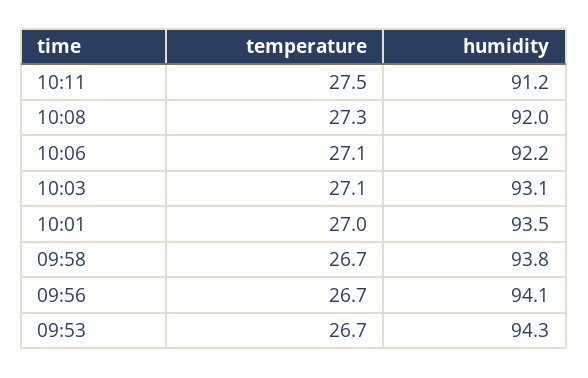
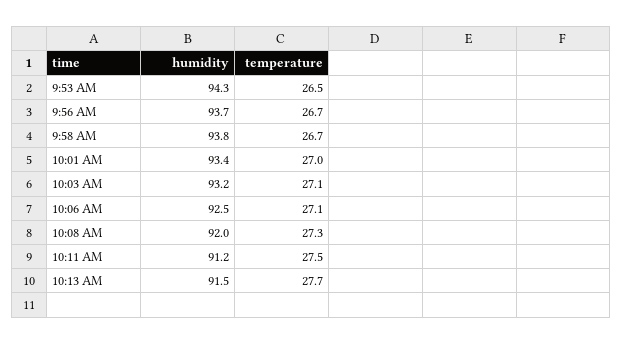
  {
    "temperature": {
      "10:11": 27.5,
      "10:08": 27.3,
      "10:06": 27.1,
      "10:03": 27.1,
      "10:01": 27,
      "09:58": 26.7,
      "09:56": 26.7,
-     "09:53": 26.7
+     "09:53": 26.5,
+     "10:13 AM": 27.7
    },
    "humidity": {
      "10:11": 91.2,
      "10:08": 92,
-     "10:06": 92.2,
+     "10:06": 92.5,
-     "10:03": 93.1,
+     "10:03": 93.2,
-     "10:01": 93.5,
+     "10:01": 93.4,
      "09:58": 93.8,
-     "09:56": 94.1,
+     "09:56": 93.7,
-     "09:53": 94.3
+     "09:53": 94.3,
+     "10:13 AM": 91.5
    }
  }

